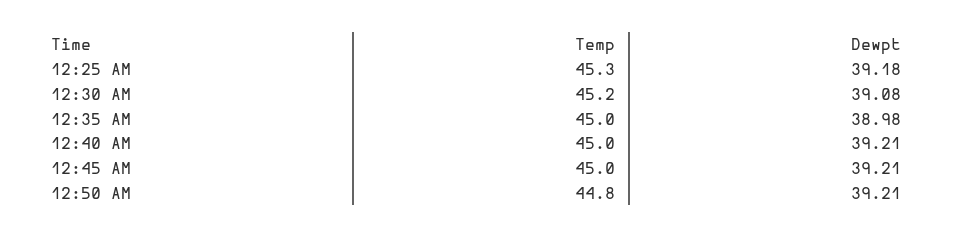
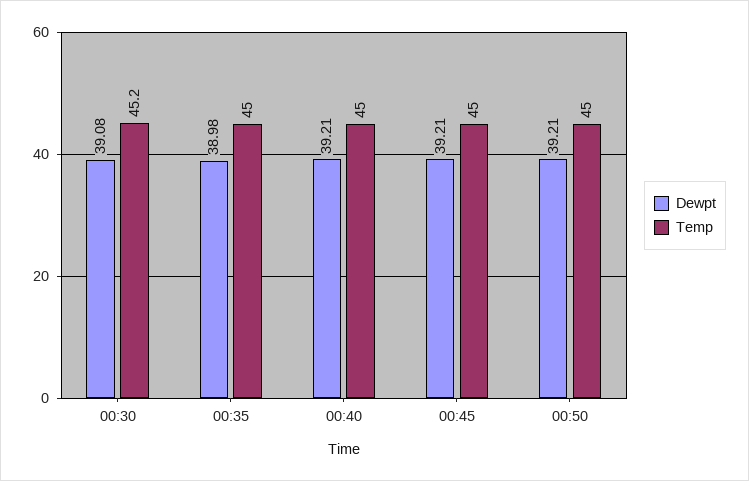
  {
    "Temp": {
-     "12:25 AM": 45.3,
      "12:30 AM": 45.2,
      "12:35 AM": 45,
      "12:40 AM": 45,
      "12:45 AM": 45,
-     "12:50 AM": 44.8
+     "12:50 AM": 45
    },
    "Dewpt": {
-     "12:25 AM": 39.18,
      "12:30 AM": 39.08,
      "12:35 AM": 38.98,
      "12:40 AM": 39.21,
      "12:45 AM": 39.21,
      "12:50 AM": 39.21
    }
  }

